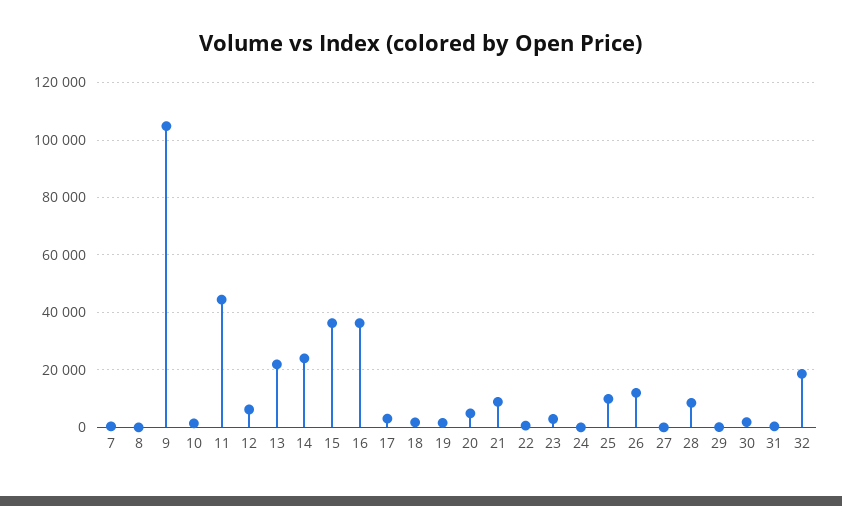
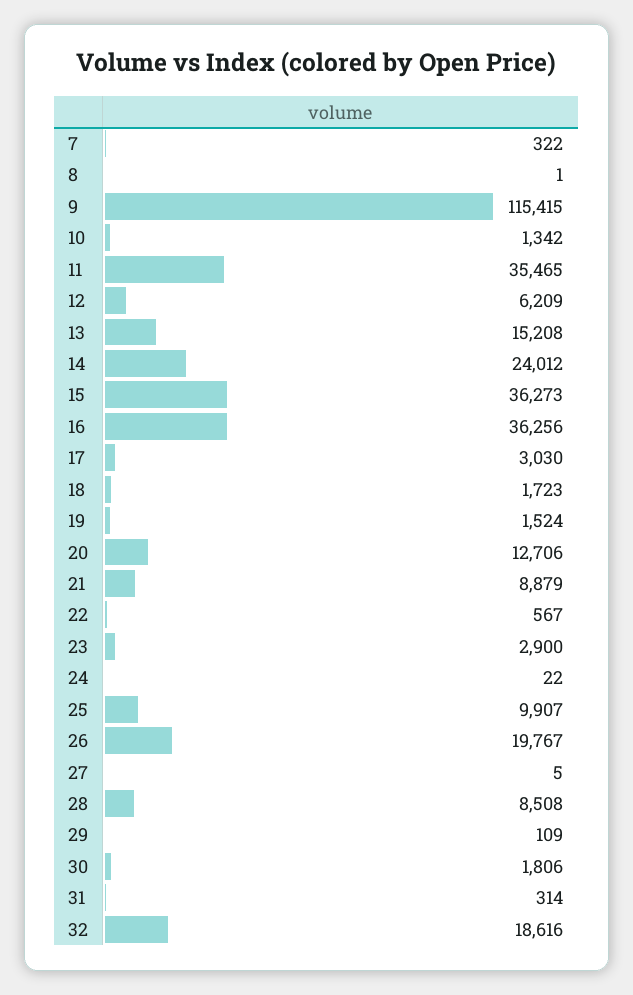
  {
    "7": 322,
    "8": 1,
-   "9": 105000,
+   "9": 115415,
    "10": 1342,
-   "11": 45000,
+   "11": 35465,
    "12": 6209,
-   "13": 22500,
+   "13": 15208,
    "14": 24012,
    "15": 36273,
    "16": 36256,
    "17": 3030,
    "18": 1723,
    "19": 1524,
-   "20": 5000,
+   "20": 12706,
    "21": 8879,
    "22": 567,
    "23": 2900,
    "24": 22,
    "25": 9907,
-   "26": 12500,
+   "26": 19767,
    "27": 5,
    "28": 8508,
    "29": 109,
    "30": 1806,
    "31": 314,
    "32": 18616
  }

